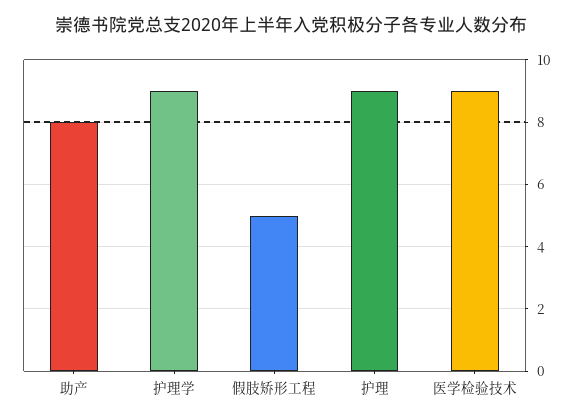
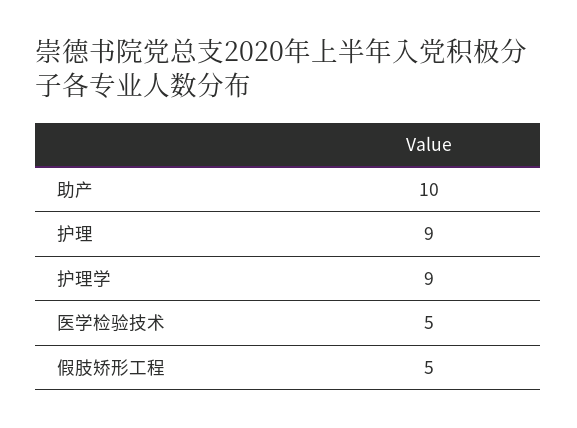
  {
-   "助产": 8,
+   "助产": 10,
    "护理学": 9,
    "假肢矫形工程": 5,
    "护理": 9,
-   "医学检验技术": 9
+   "医学检验技术": 5
  }

